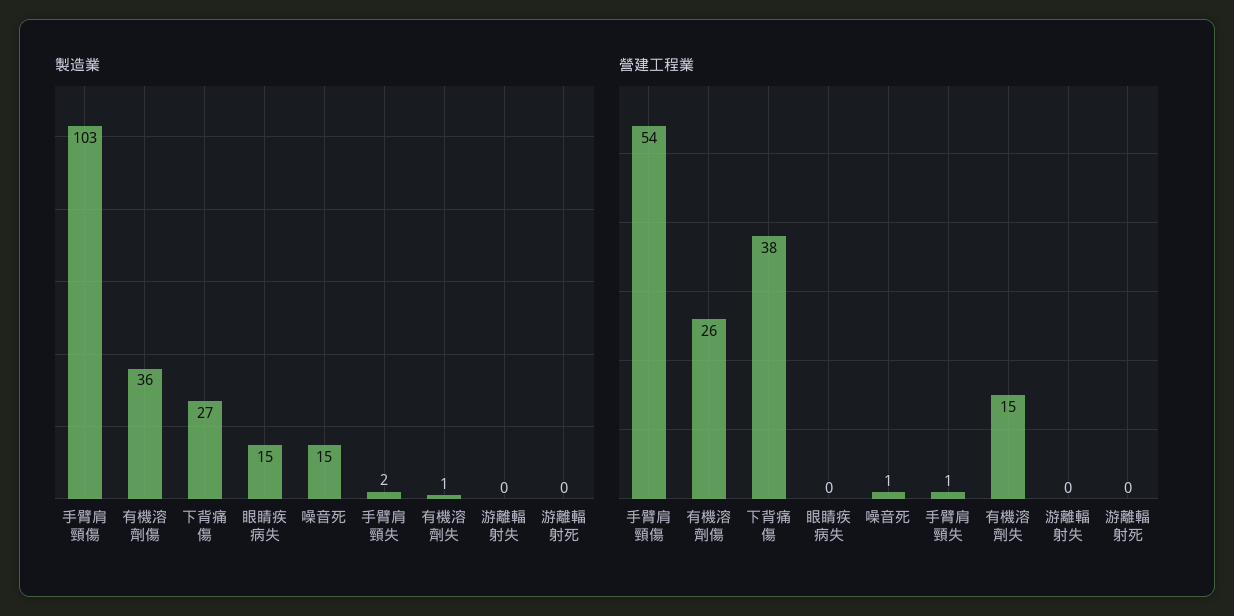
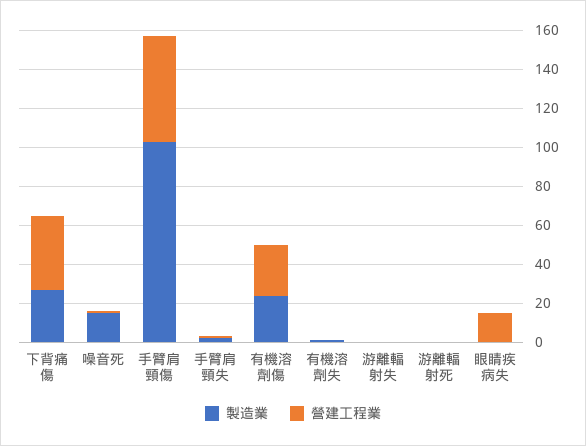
  {
    "製造業": {
      "手臂肩頸傷": 103,
-     "有機溶劑傷": 36,
+     "有機溶劑傷": 25,
      "下背痛傷": 27,
-     "眼睛疾病失": 15,
+     "眼睛疾病失": 0,
      "噪音死": 15,
      "手臂肩頸失": 2,
      "有機溶劑失": 1,
      "游離輻射失": 0,
      "游離輻射死": 0
    },
    "營建工程業": {
      "手臂肩頸傷": 54,
      "有機溶劑傷": 26,
      "下背痛傷": 38,
-     "眼睛疾病失": 0,
+     "眼睛疾病失": 15,
      "噪音死": 1,
      "手臂肩頸失": 1,
-     "有機溶劑失": 15,
+     "有機溶劑失": 0,
      "游離輻射失": 0,
      "游離輻射死": 0
    }
  }

